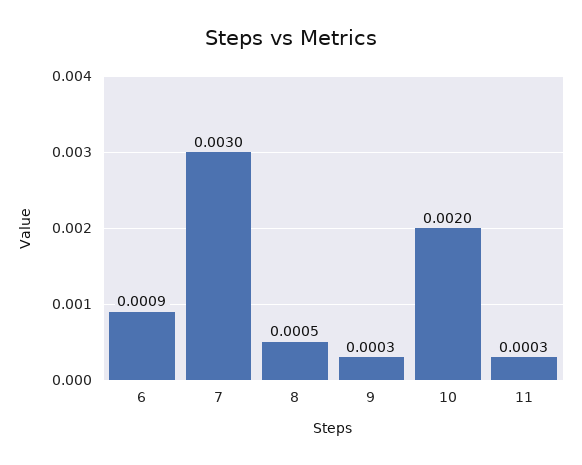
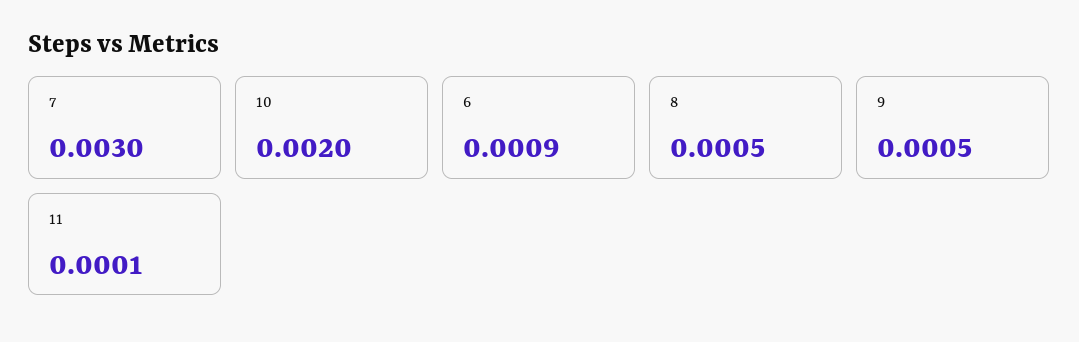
  {
    "6": 0.0009,
    "7": 0.003,
    "8": 0.0005,
-   "9": 0.0003,
+   "9": 0.0005,
    "10": 0.002,
-   "11": 0.0003
+   "11": 0.0001
  }

